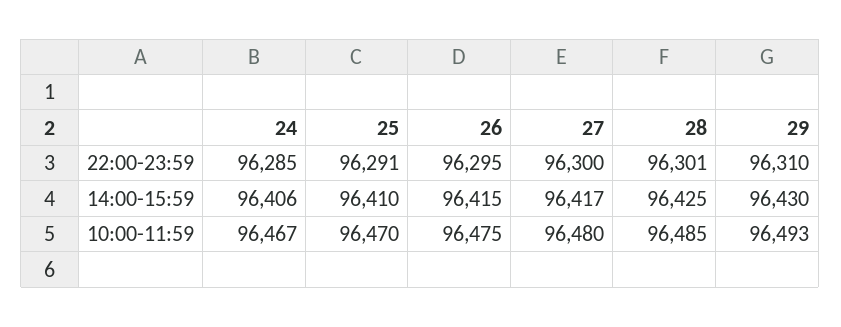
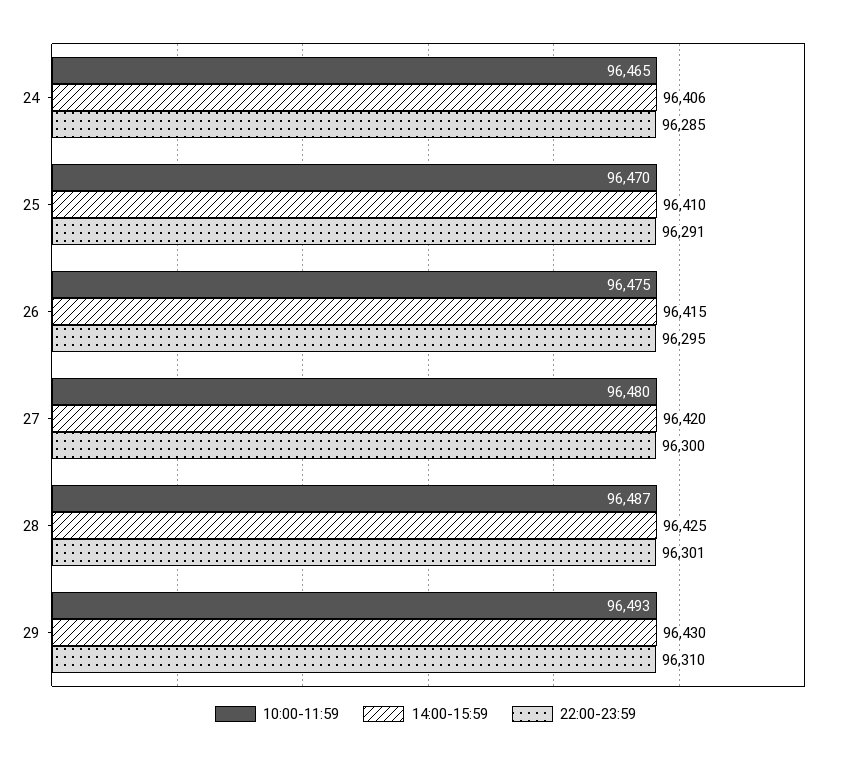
  {
    "22:00-23:59": {
      "24": 96285,
      "25": 96291,
      "26": 96295,
      "27": 96300,
      "28": 96301,
      "29": 96310
    },
    "14:00-15:59": {
      "24": 96406,
      "25": 96410,
      "26": 96415,
-     "27": 96417,
+     "27": 96420,
      "28": 96425,
      "29": 96430
    },
    "10:00-11:59": {
-     "24": 96467,
+     "24": 96465,
      "25": 96470,
      "26": 96475,
      "27": 96480,
-     "28": 96485,
+     "28": 96487,
      "29": 96493
    }
  }

